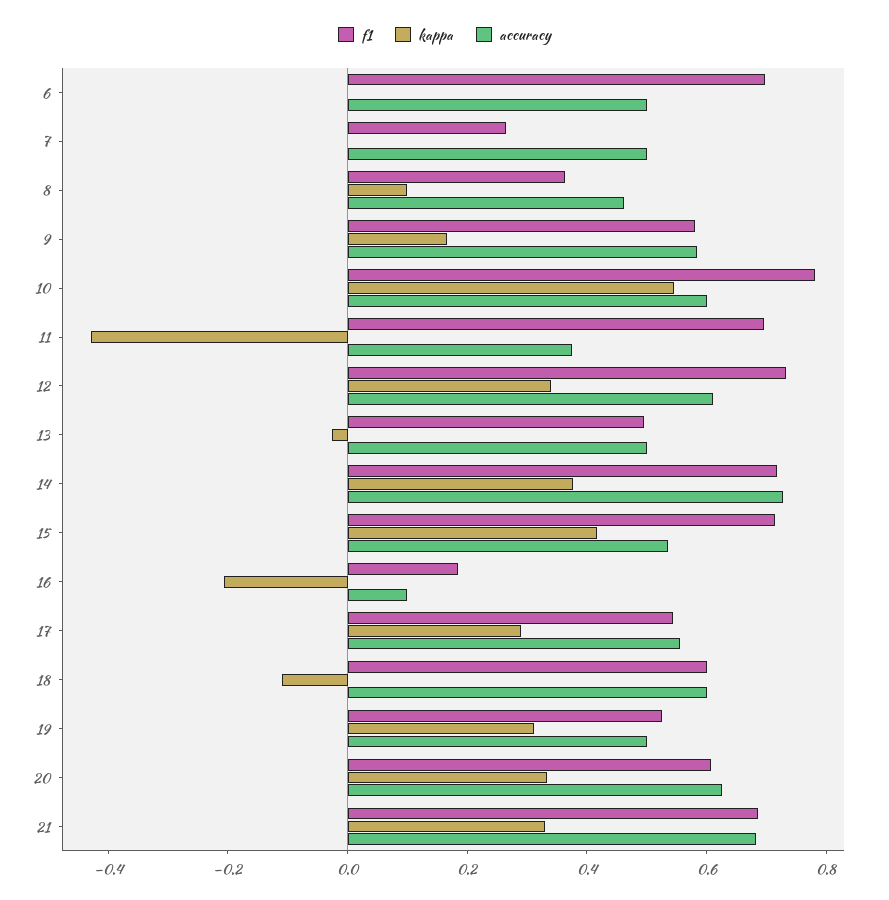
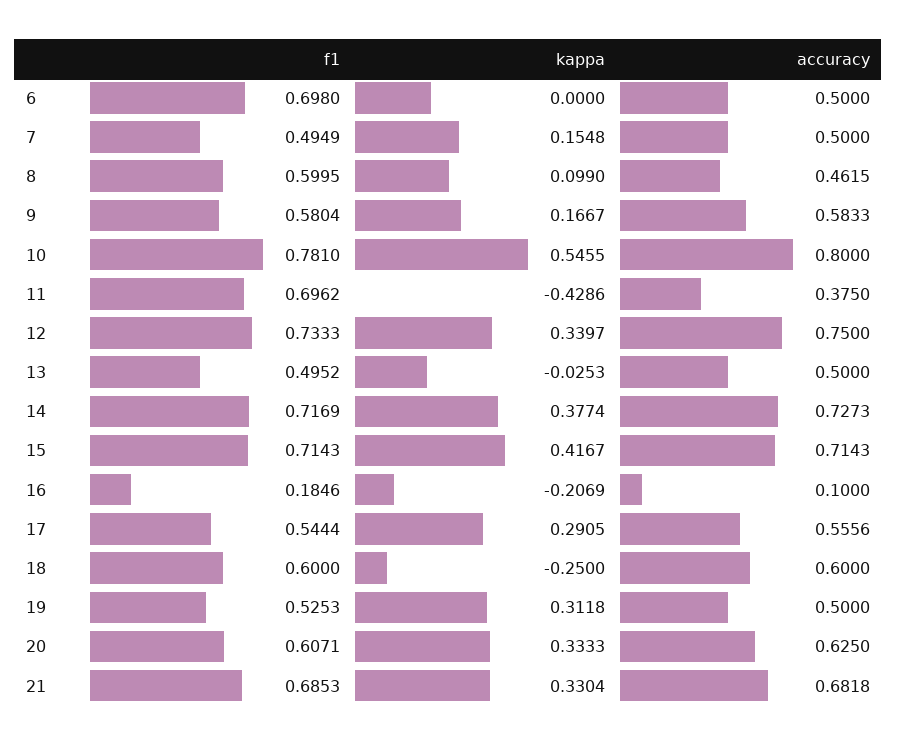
  {
    "f1": {
      "6": 0.698,
-     "7": 0.25,
+     "7": 0.4949,
-     "8": 0.35,
+     "8": 0.5995,
      "9": 0.5804,
      "10": 0.781,
      "11": 0.6962,
      "12": 0.7333,
      "13": 0.4952,
      "14": 0.7169,
      "15": 0.7143,
      "16": 0.1846,
      "17": 0.5444,
      "18": 0.6,
      "19": 0.5253,
      "20": 0.6071,
      "21": 0.6853
    },
    "kappa": {
      "6": 0,
-     "7": 0,
+     "7": 0.1548,
      "8": 0.099,
      "9": 0.1667,
      "10": 0.5455,
      "11": -0.4286,
      "12": 0.3397,
      "13": -0.0253,
      "14": 0.3774,
      "15": 0.4167,
      "16": -0.2069,
      "17": 0.2905,
-     "18": -0.1,
+     "18": -0.25,
      "19": 0.3118,
      "20": 0.3333,
      "21": 0.3304
    },
    "accuracy": {
      "6": 0.5,
      "7": 0.5,
      "8": 0.4615,
      "9": 0.5833,
-     "10": 0.6,
+     "10": 0.8,
      "11": 0.375,
-     "12": 0.6,
+     "12": 0.75,
      "13": 0.5,
      "14": 0.7273,
-     "15": 0.55,
+     "15": 0.7143,
      "16": 0.1,
      "17": 0.5556,
      "18": 0.6,
      "19": 0.5,
      "20": 0.625,
      "21": 0.6818
    }
  }

